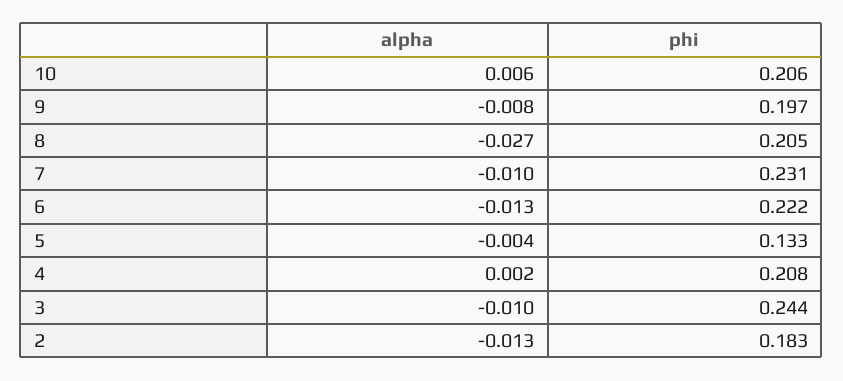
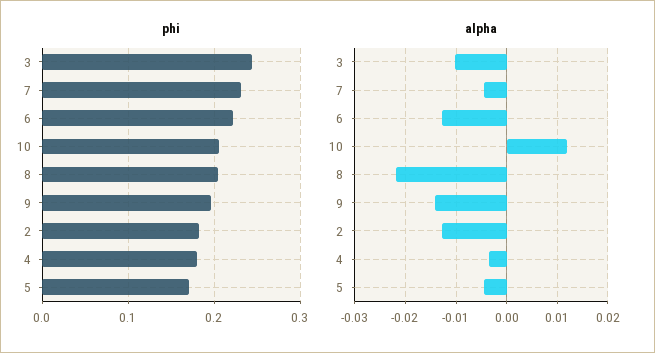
  {
    "alpha": {
-     "10": 0.006,
+     "10": 0.012,
-     "9": -0.008,
+     "9": -0.014,
-     "8": -0.027,
+     "8": -0.022,
-     "7": -0.01,
+     "7": -0.004,
      "6": -0.013,
      "5": -0.004,
-     "4": 0.002,
+     "4": -0.004,
      "3": -0.01,
      "2": -0.013
    },
    "phi": {
      "10": 0.206,
      "9": 0.197,
      "8": 0.205,
      "7": 0.231,
      "6": 0.222,
-     "5": 0.133,
+     "5": 0.17,
-     "4": 0.208,
+     "4": 0.18,
      "3": 0.244,
      "2": 0.183
    }
  }

